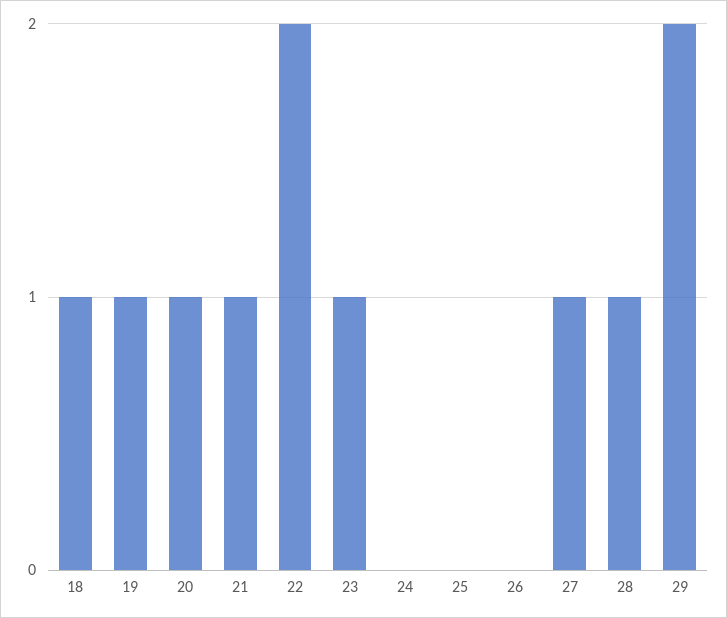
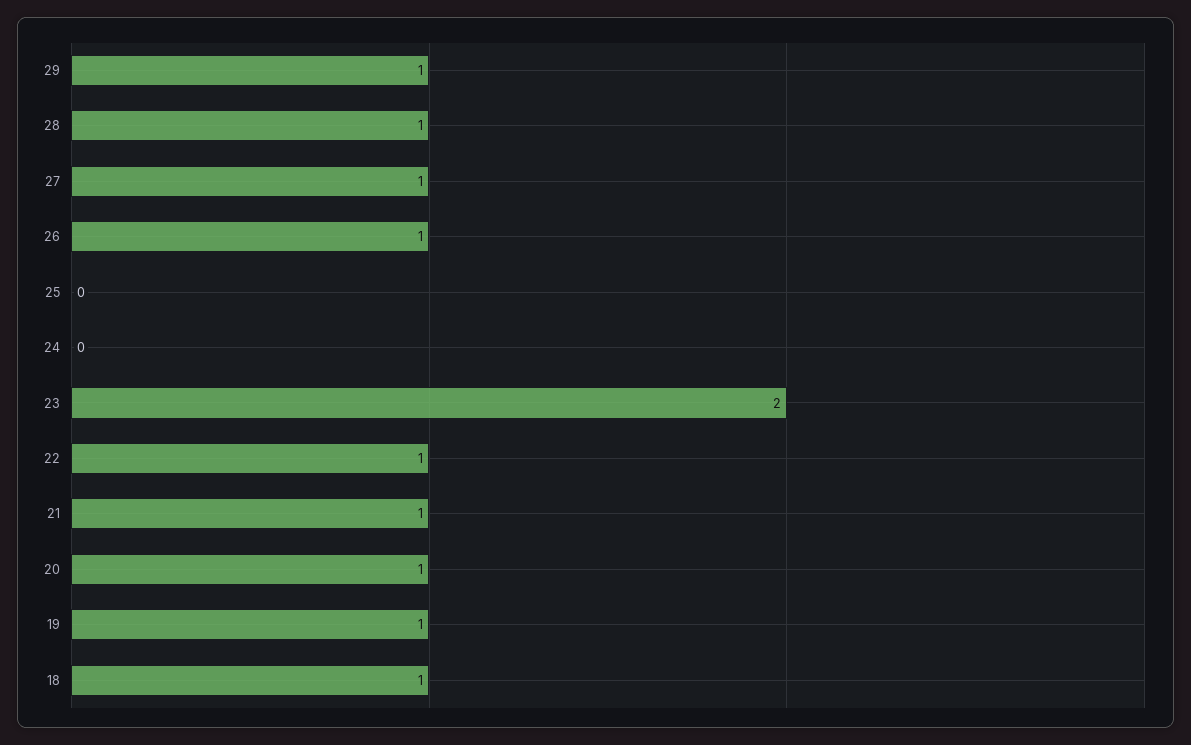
  {
    "18": 1,
    "19": 1,
    "20": 1,
    "21": 1,
-   "22": 2,
+   "22": 1,
-   "23": 1,
+   "23": 2,
    "24": 0,
    "25": 0,
-   "26": 0,
+   "26": 1,
    "27": 1,
    "28": 1,
-   "29": 2
+   "29": 1
  }

